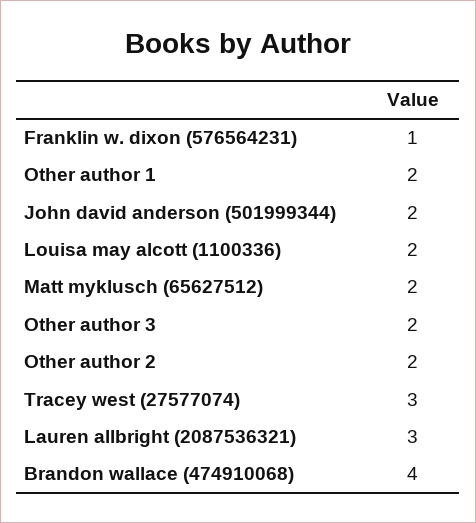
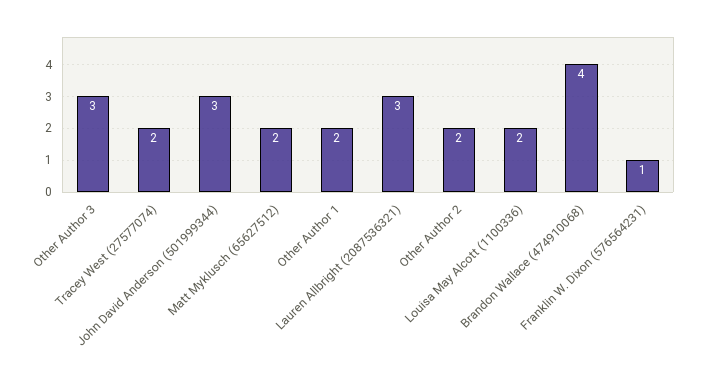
  {
    "Franklin w. dixon (576564231)": 1,
    "Other author 1": 2,
-   "John david anderson (501999344)": 2,
+   "John david anderson (501999344)": 3,
    "Louisa may alcott (1100336)": 2,
    "Matt myklusch (65627512)": 2,
-   "Other author 3": 2,
+   "Other author 3": 3,
    "Other author 2": 2,
-   "Tracey west (27577074)": 3,
+   "Tracey west (27577074)": 2,
    "Lauren allbright (2087536321)": 3,
    "Brandon wallace (474910068)": 4
  }

